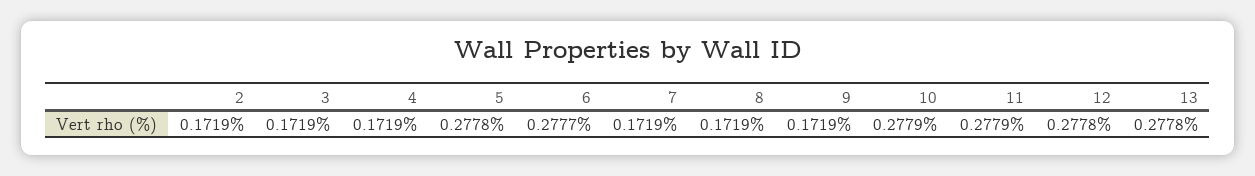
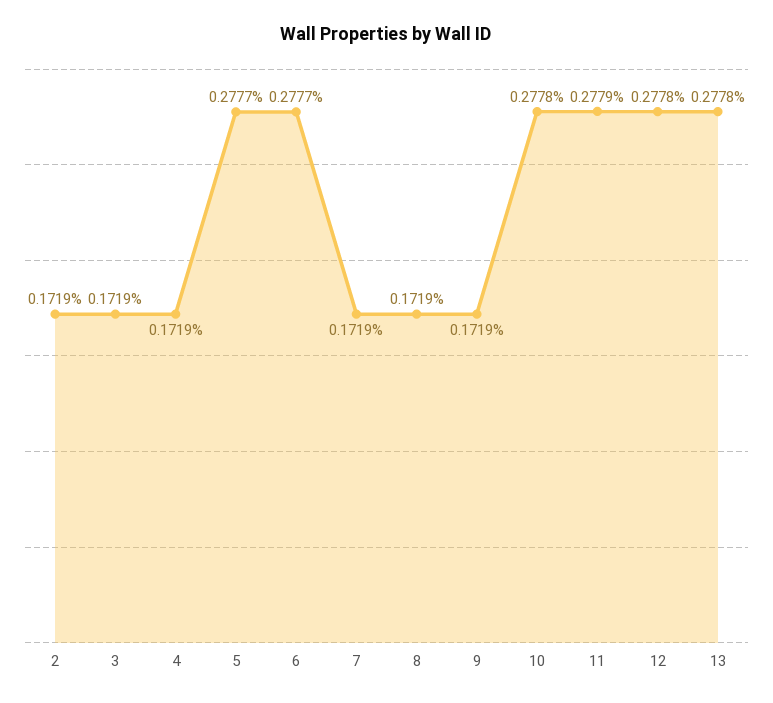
  {
    "2": 0.1719,
    "3": 0.1719,
    "4": 0.1719,
-   "5": 0.2778,
+   "5": 0.2777,
    "6": 0.2777,
    "7": 0.1719,
    "8": 0.1719,
    "9": 0.1719,
-   "10": 0.2779,
+   "10": 0.2778,
    "11": 0.2779,
    "12": 0.2778,
    "13": 0.2778
  }

